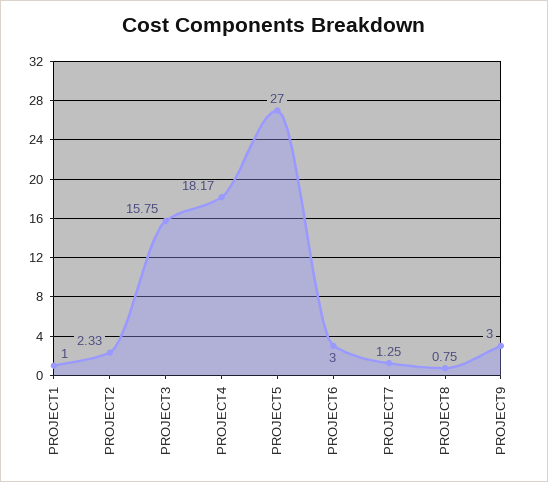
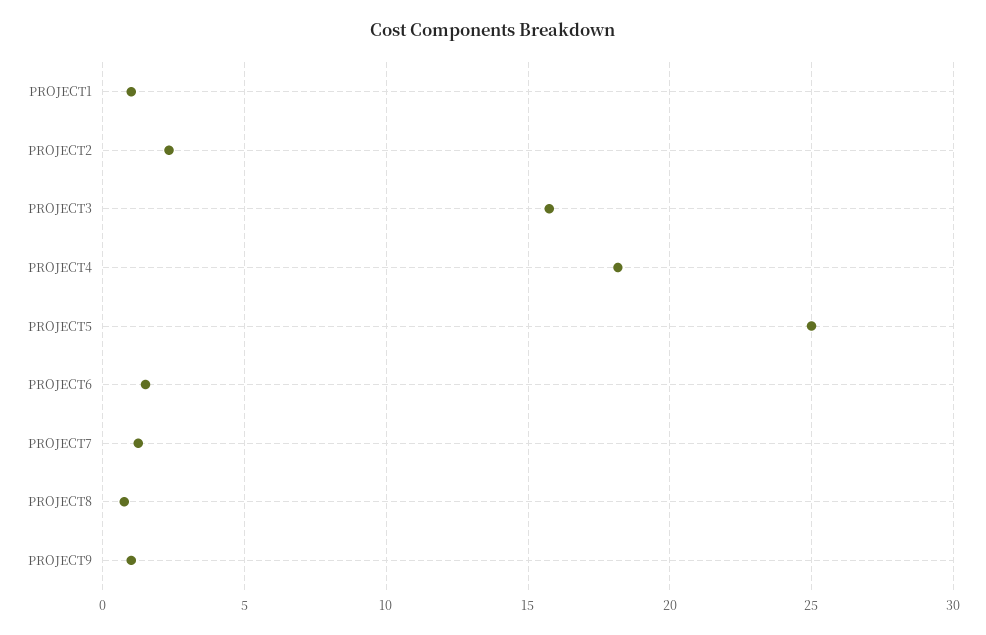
  {
    "PROJECT1": 1,
    "PROJECT2": 2.33,
    "PROJECT3": 15.75,
    "PROJECT4": 18.17,
-   "PROJECT5": 27,
+   "PROJECT5": 25,
-   "PROJECT6": 3,
+   "PROJECT6": 1.5,
    "PROJECT7": 1.25,
    "PROJECT8": 0.75,
-   "PROJECT9": 3
+   "PROJECT9": 1
  }

